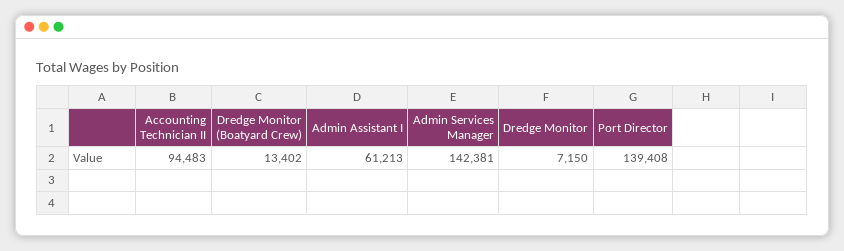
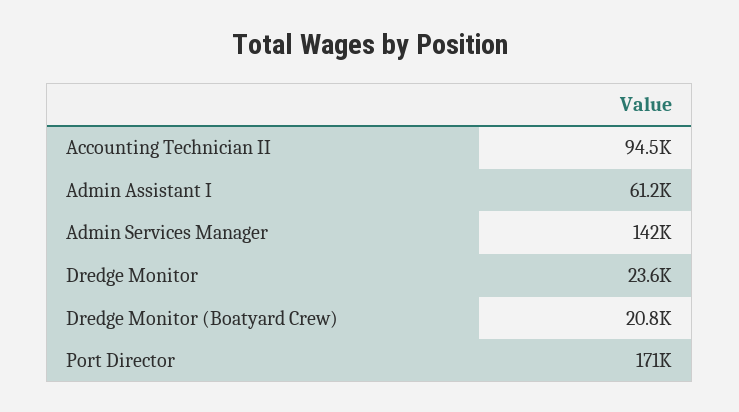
  {
    "Accounting Technician II": 94483,
-   "Dredge Monitor (Boatyard Crew)": 13402,
+   "Dredge Monitor (Boatyard Crew)": 20800,
    "Admin Assistant I": 61213,
    "Admin Services Manager": 142381,
-   "Dredge Monitor": 7150,
+   "Dredge Monitor": 23600,
-   "Port Director": 139408
+   "Port Director": 171000
  }

